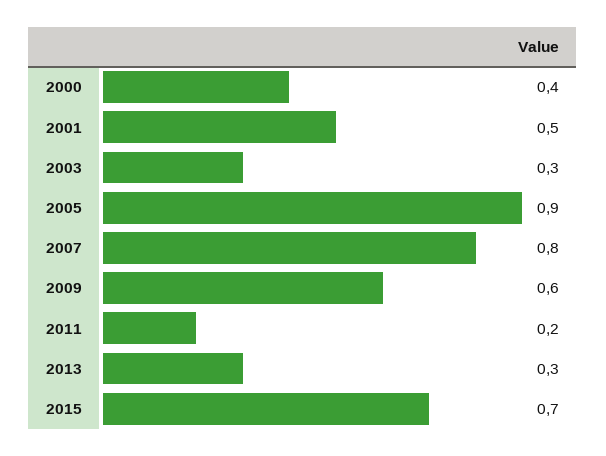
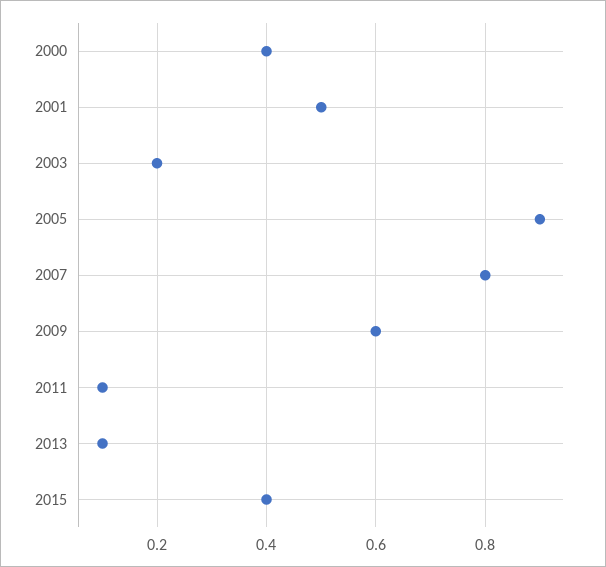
  {
    "2000": 0.4,
    "2001": 0.5,
-   "2003": 0.3,
+   "2003": 0.2,
    "2005": 0.9,
    "2007": 0.8,
    "2009": 0.6,
-   "2011": 0.2,
+   "2011": 0.1,
-   "2013": 0.3,
+   "2013": 0.1,
-   "2015": 0.7
+   "2015": 0.4
  }

